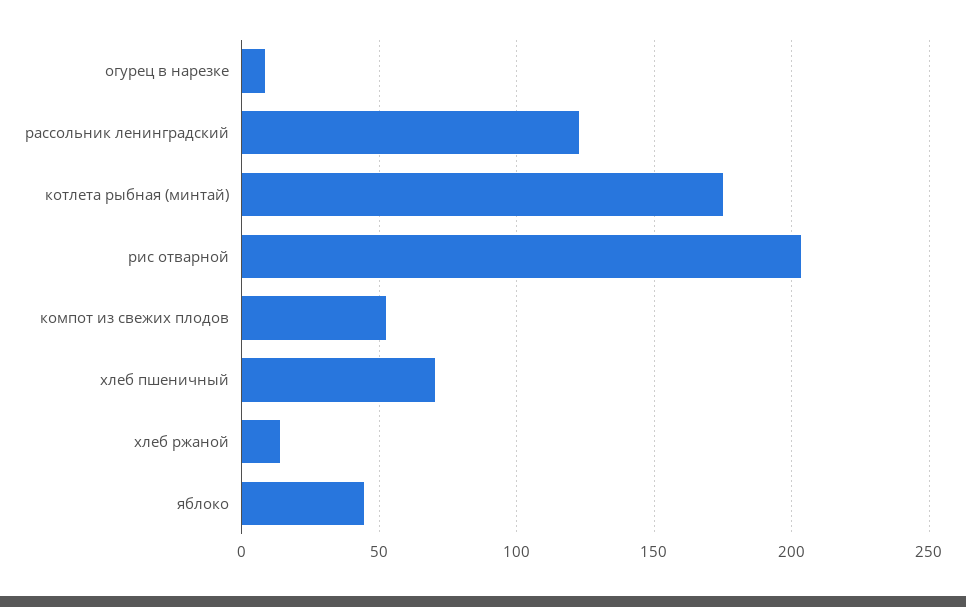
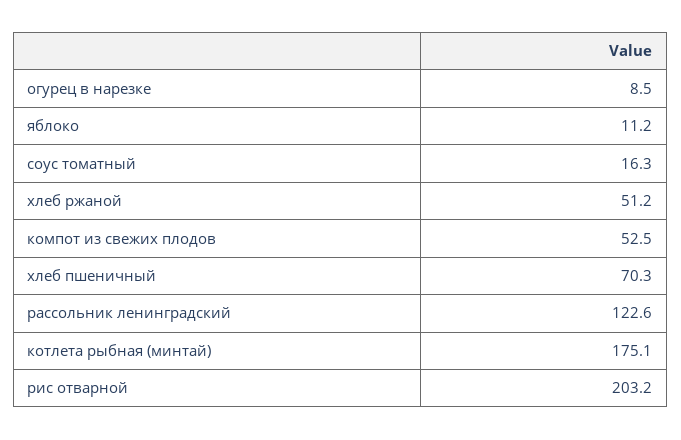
  {
    "огурец в нарезке": 8.5,
    "рассольник ленинградский": 122.6,
    "котлета рыбная (минтай)": 175.1,
    "рис отварной": 203.2,
    "компот из свежих плодов": 52.5,
    "хлеб пшеничный": 70.3,
-   "хлеб ржаной": 15,
+   "хлеб ржаной": 51.2,
-   "яблоко": 45
+   "яблоко": 11.2,
+   "соус томатный": 16.3
  }

